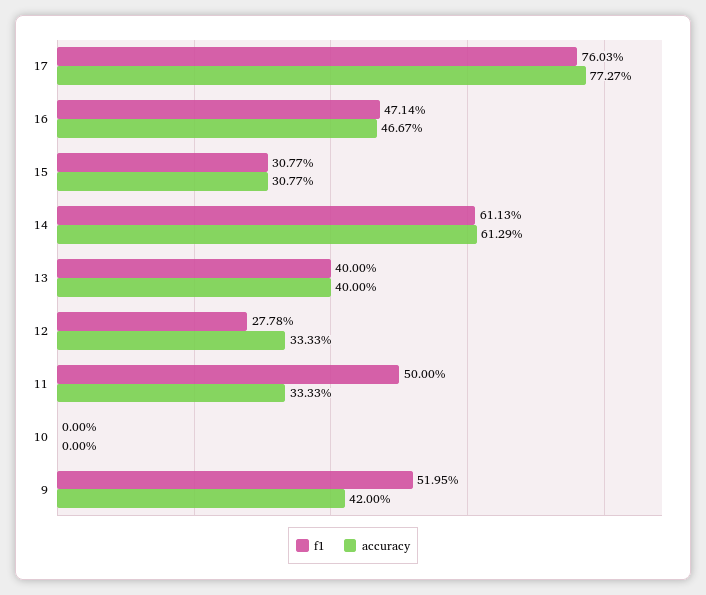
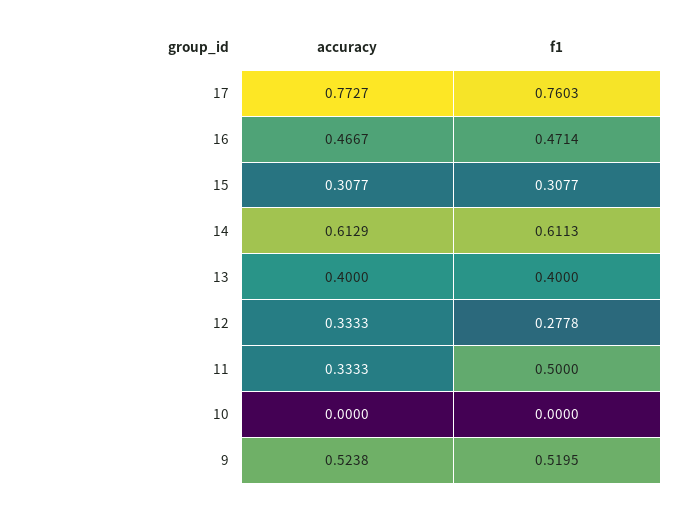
  {
    "f1": {
      "17": 0.7603,
      "16": 0.4714,
      "15": 0.3077,
      "14": 0.6113,
      "13": 0.4,
      "12": 0.2778,
      "11": 0.5,
      "10": 0,
      "9": 0.5195
    },
    "accuracy": {
      "17": 0.7727,
      "16": 0.4667,
      "15": 0.3077,
      "14": 0.6129,
      "13": 0.4,
      "12": 0.3333,
      "11": 0.3333,
      "10": 0,
-     "9": 0.42
+     "9": 0.5238
    }
  }

